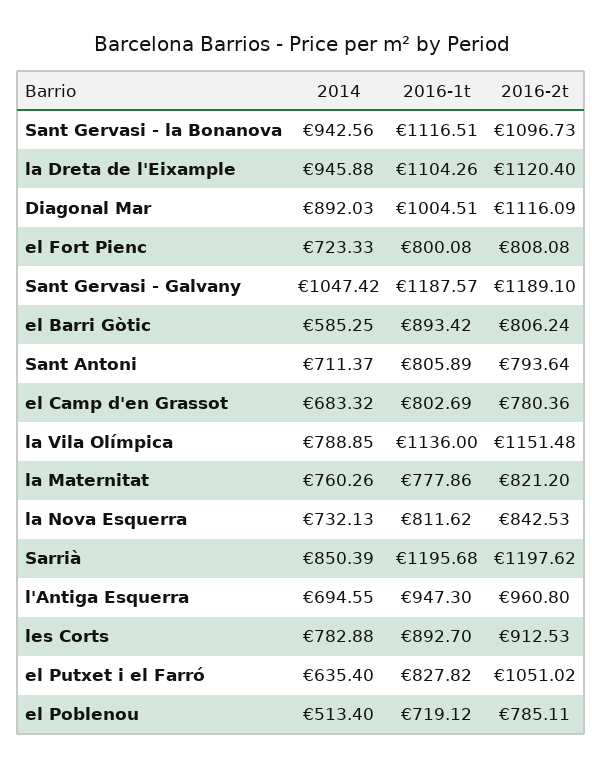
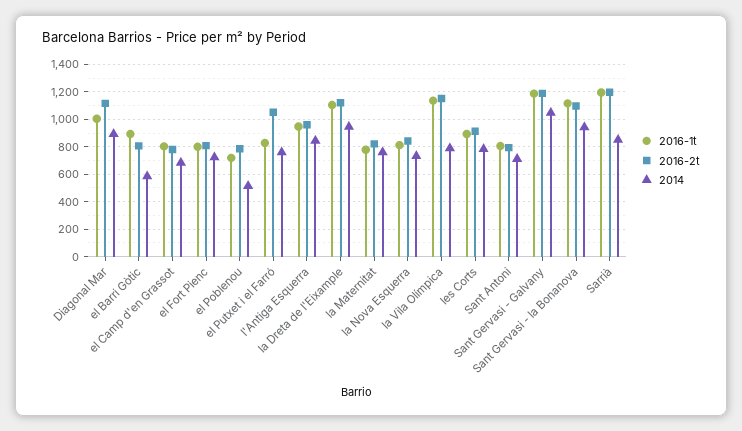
  {
    "2014": {
      "Sant Gervasi - la Bonanova": 942.56,
      "la Dreta de l'Eixample": 945.88,
      "Diagonal Mar": 892.03,
      "el Fort Pienc": 723.33,
      "Sant Gervasi - Galvany": 1047.42,
      "el Barri Gòtic": 585.25,
      "Sant Antoni": 711.37,
      "el Camp d'en Grassot": 683.32,
      "la Vila Olímpica": 788.85,
      "la Maternitat": 760.26,
      "la Nova Esquerra": 732.13,
      "Sarrià": 850.39,
-     "l'Antiga Esquerra": 694.55,
+     "l'Antiga Esquerra": 850,
      "les Corts": 782.88,
-     "el Putxet i el Farró": 635.4,
+     "el Putxet i el Farró": 750,
      "el Poblenou": 513.4
    },
    "2016-1t": {
      "Sant Gervasi - la Bonanova": 1116.51,
      "la Dreta de l'Eixample": 1104.26,
      "Diagonal Mar": 1004.51,
      "el Fort Pienc": 800.08,
      "Sant Gervasi - Galvany": 1187.57,
      "el Barri Gòtic": 893.42,
      "Sant Antoni": 805.89,
      "el Camp d'en Grassot": 802.69,
      "la Vila Olímpica": 1136,
      "la Maternitat": 777.86,
      "la Nova Esquerra": 811.62,
      "Sarrià": 1195.68,
      "l'Antiga Esquerra": 947.3,
      "les Corts": 892.7,
      "el Putxet i el Farró": 827.82,
      "el Poblenou": 719.12
    },
    "2016-2t": {
      "Sant Gervasi - la Bonanova": 1096.73,
      "la Dreta de l'Eixample": 1120.4,
      "Diagonal Mar": 1116.09,
      "el Fort Pienc": 808.08,
      "Sant Gervasi - Galvany": 1189.1,
      "el Barri Gòtic": 806.24,
      "Sant Antoni": 793.64,
      "el Camp d'en Grassot": 780.36,
      "la Vila Olímpica": 1151.48,
      "la Maternitat": 821.2,
      "la Nova Esquerra": 842.53,
      "Sarrià": 1197.62,
      "l'Antiga Esquerra": 960.8,
      "les Corts": 912.53,
      "el Putxet i el Farró": 1051.02,
      "el Poblenou": 785.11
    }
  }

